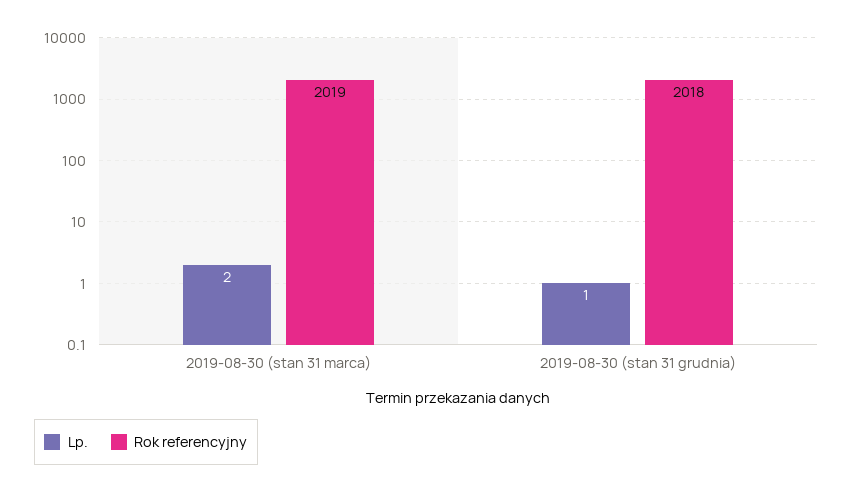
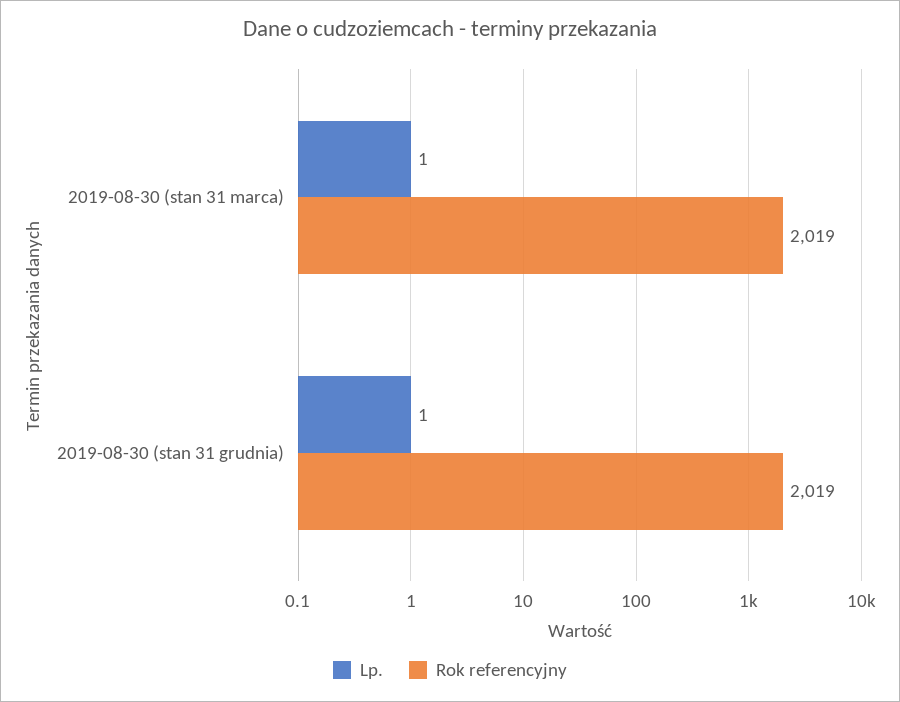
  {
    "Lp.": {
-     "2019-08-30 (stan 31 marca)": 2,
+     "2019-08-30 (stan 31 marca)": 1,
      "2019-08-30 (stan 31 grudnia)": 1
    },
    "Rok referencyjny": {
      "2019-08-30 (stan 31 marca)": 2019,
-     "2019-08-30 (stan 31 grudnia)": 2018
+     "2019-08-30 (stan 31 grudnia)": 2019
    }
  }

